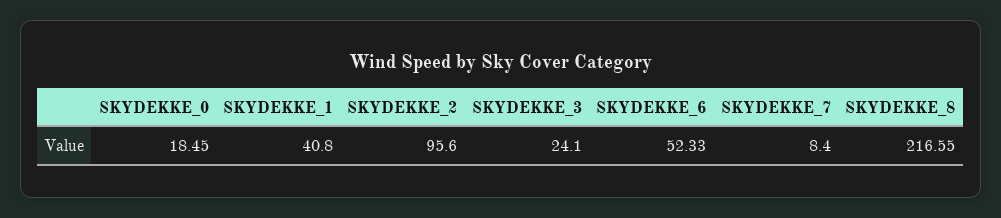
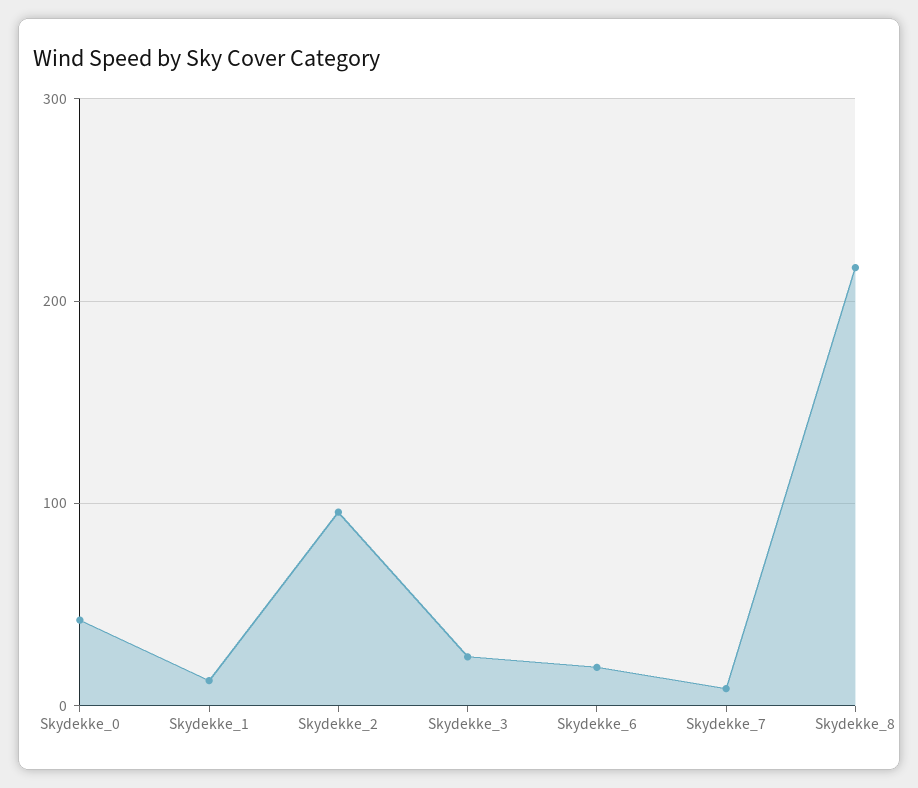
  {
-   "SKYDEKKE_0": 18.45,
+   "SKYDEKKE_0": 40,
-   "SKYDEKKE_1": 40.8,
+   "SKYDEKKE_1": 10,
    "SKYDEKKE_2": 95.6,
    "SKYDEKKE_3": 24.1,
-   "SKYDEKKE_6": 52.33,
+   "SKYDEKKE_6": 20,
    "SKYDEKKE_7": 8.4,
    "SKYDEKKE_8": 216.55
  }

